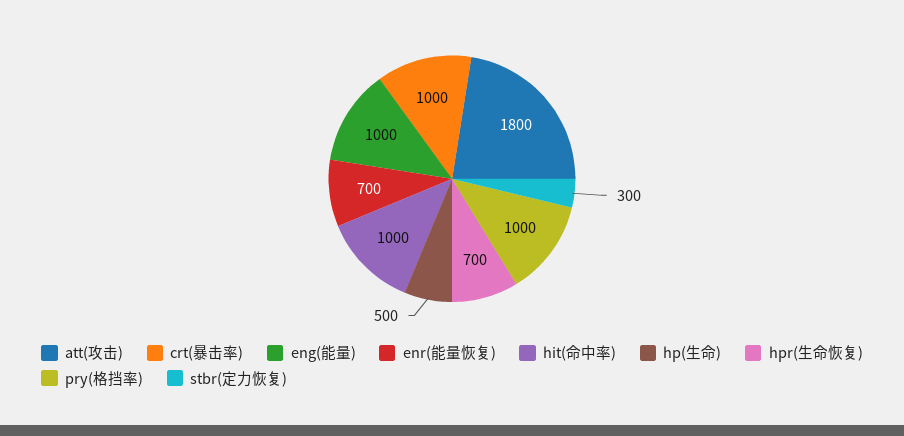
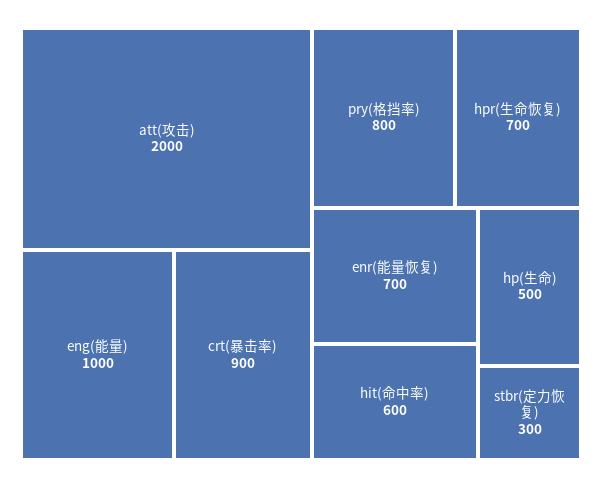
  {
-   "att(攻击)": 1800,
+   "att(攻击)": 2000,
-   "crt(暴击率)": 1000,
+   "crt(暴击率)": 900,
    "eng(能量)": 1000,
    "enr(能量恢复)": 700,
-   "hit(命中率)": 1000,
+   "hit(命中率)": 600,
    "hp(生命)": 500,
    "hpr(生命恢复)": 700,
-   "pry(格挡率)": 1000,
+   "pry(格挡率)": 800,
    "stbr(定力恢复)": 300
  }

